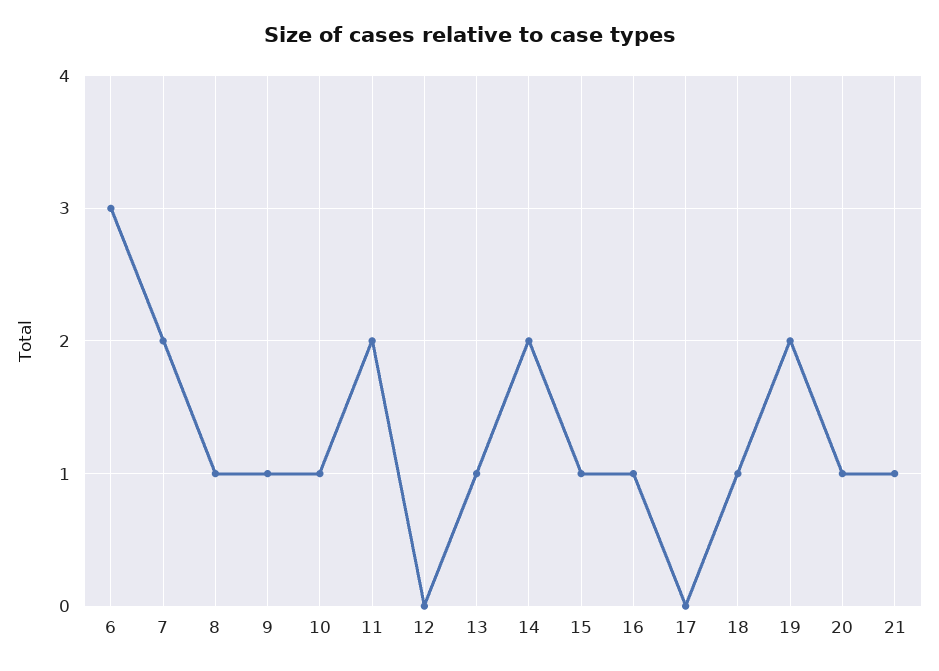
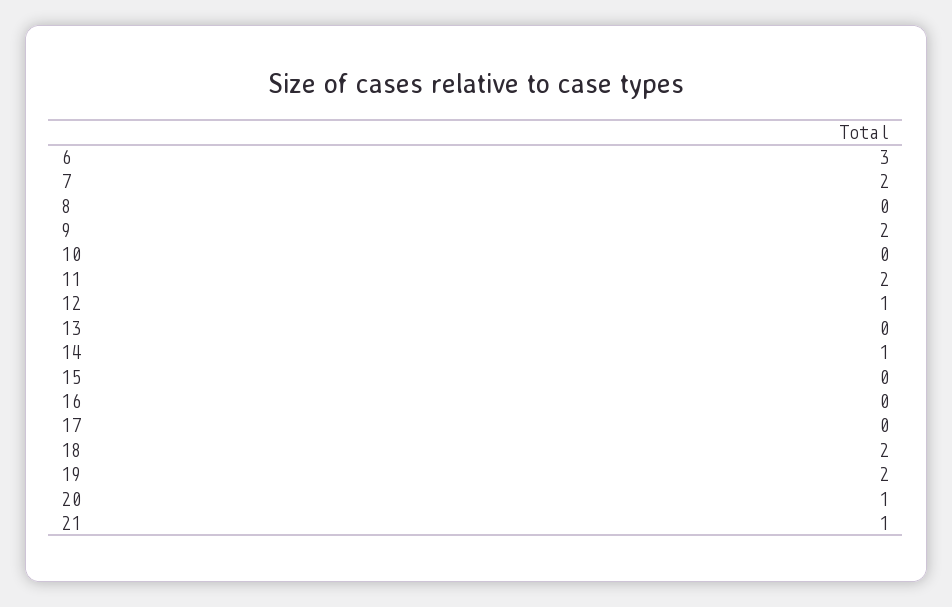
  {
    "6": 3,
    "7": 2,
-   "8": 1,
+   "8": 0,
-   "9": 1,
+   "9": 2,
-   "10": 1,
+   "10": 0,
    "11": 2,
-   "12": 0,
+   "12": 1,
-   "13": 1,
+   "13": 0,
-   "14": 2,
+   "14": 1,
-   "15": 1,
+   "15": 0,
-   "16": 1,
+   "16": 0,
    "17": 0,
-   "18": 1,
+   "18": 2,
    "19": 2,
    "20": 1,
    "21": 1
  }

